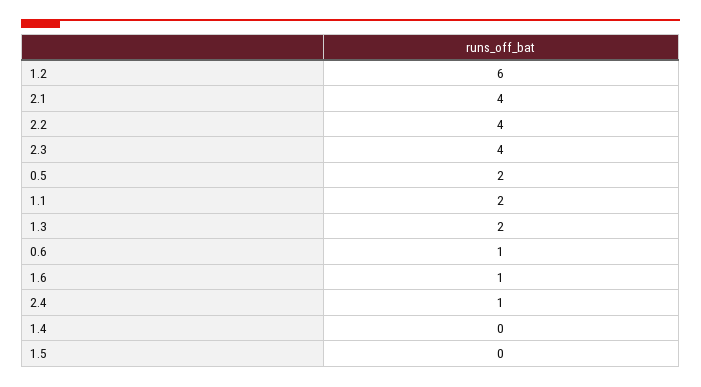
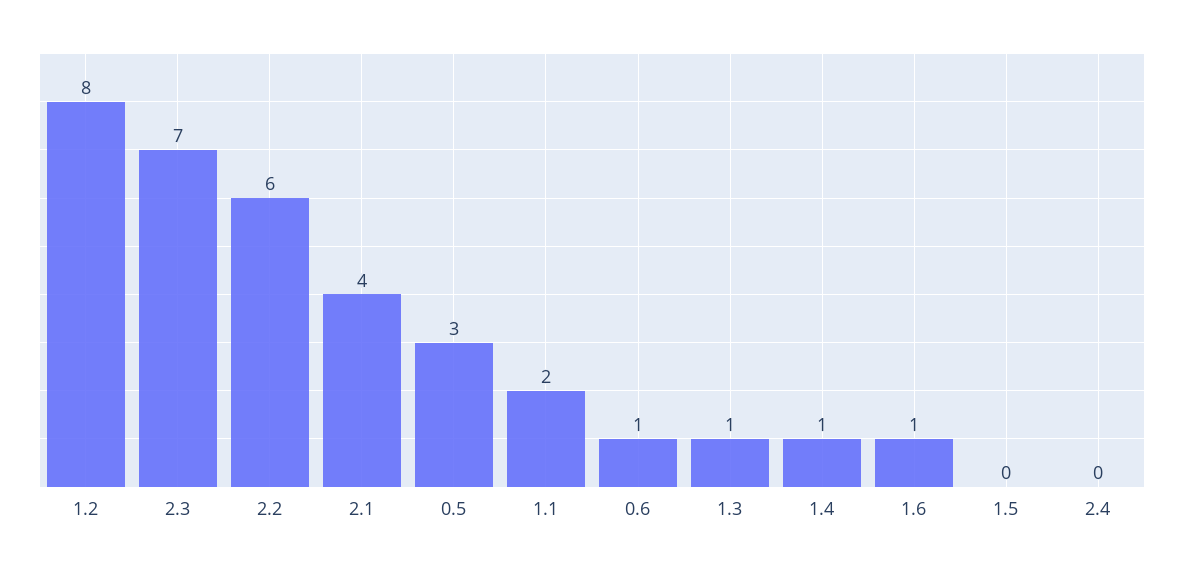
  {
-   "1.2": 6,
+   "1.2": 8,
    "2.1": 4,
-   "2.2": 4,
+   "2.2": 6,
-   "2.3": 4,
+   "2.3": 7,
-   "0.5": 2,
+   "0.5": 3,
    "1.1": 2,
-   "1.3": 2,
+   "1.3": 1,
    "0.6": 1,
    "1.6": 1,
-   "2.4": 1,
+   "2.4": 0,
-   "1.4": 0,
+   "1.4": 1,
    "1.5": 0
  }

